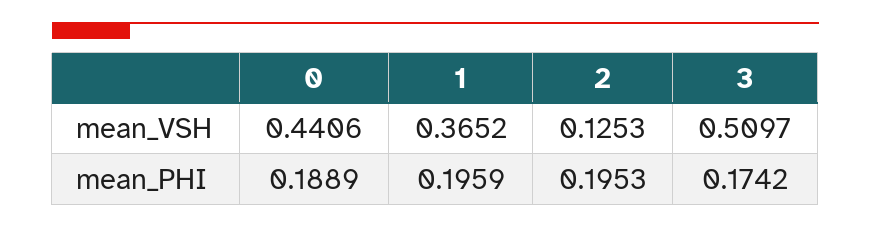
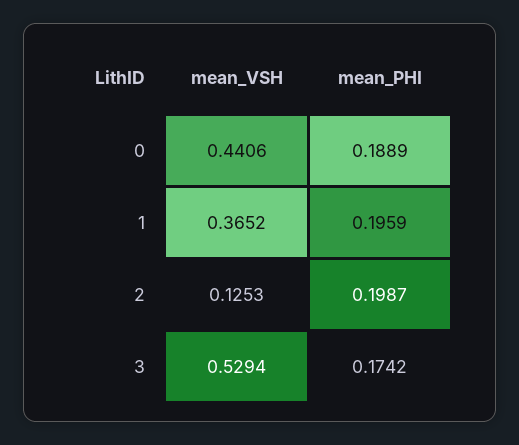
  {
    "0": {
      "mean_VSH": 0.4406,
      "mean_PHI": 0.1889
    },
    "1": {
      "mean_VSH": 0.3652,
      "mean_PHI": 0.1959
    },
    "2": {
      "mean_VSH": 0.1253,
-     "mean_PHI": 0.1953
+     "mean_PHI": 0.1987
    },
    "3": {
-     "mean_VSH": 0.5097,
+     "mean_VSH": 0.5294,
      "mean_PHI": 0.1742
    }
  }

